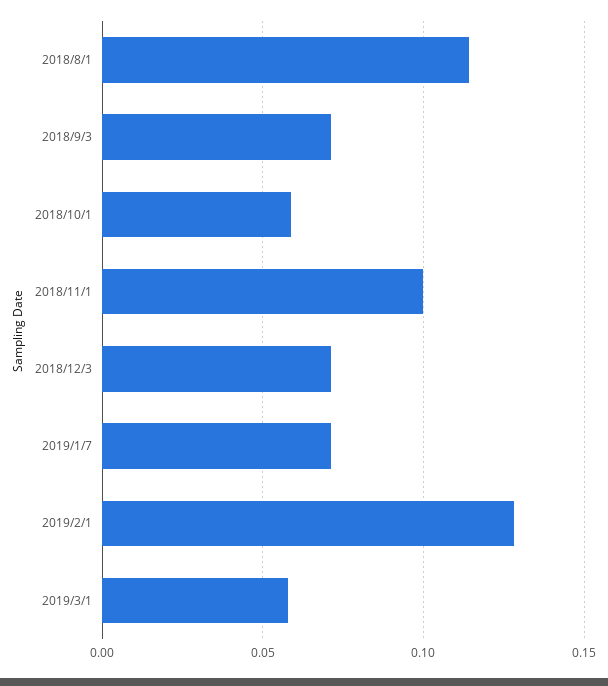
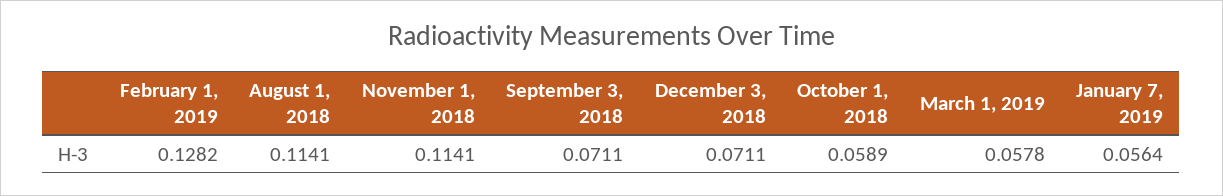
  {
    "2018/8/1": 0.1141,
    "2018/9/3": 0.0711,
    "2018/10/1": 0.0589,
-   "2018/11/1": 0.1,
+   "2018/11/1": 0.1141,
    "2018/12/3": 0.0711,
-   "2019/1/7": 0.07,
+   "2019/1/7": 0.0564,
    "2019/2/1": 0.1282,
    "2019/3/1": 0.0578
  }

